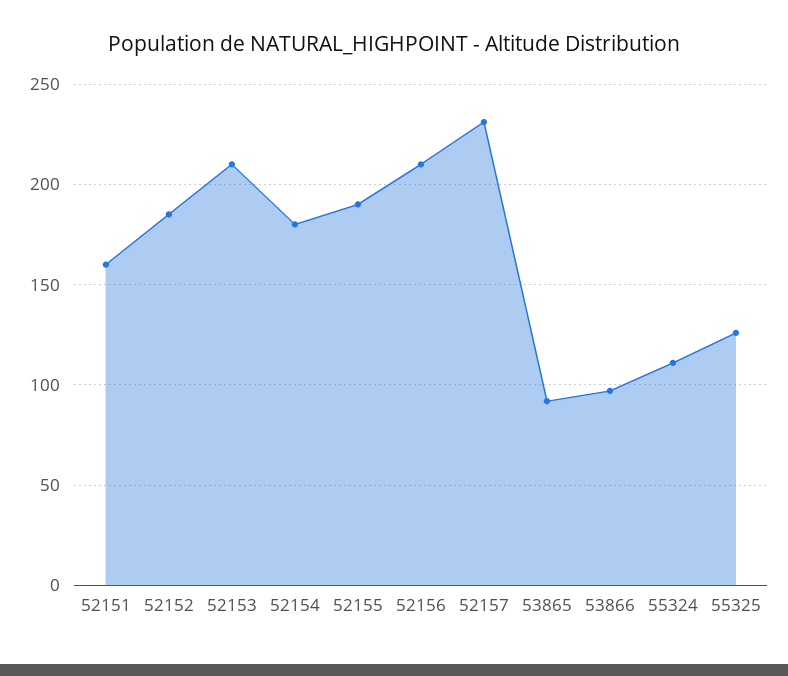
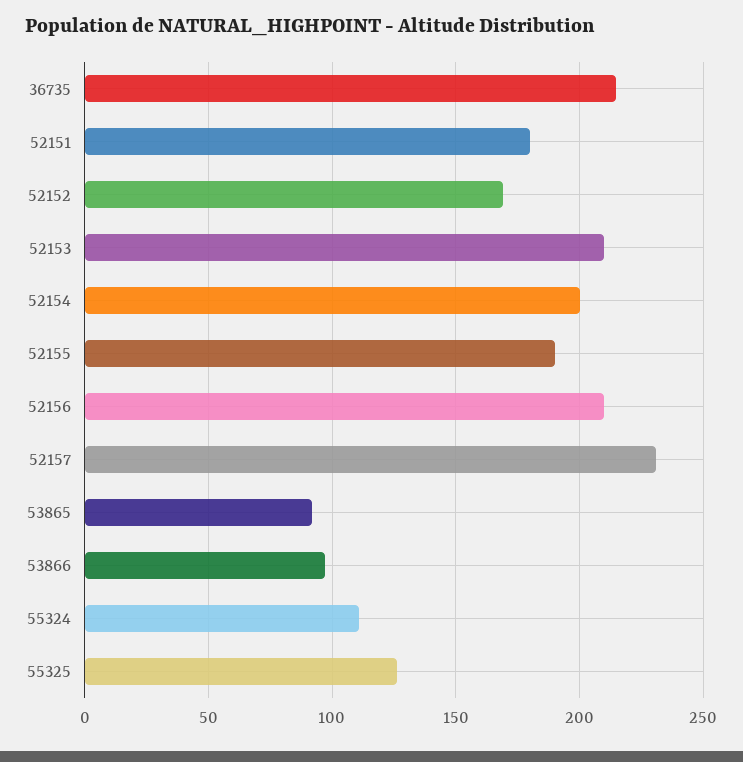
  {
-   "52151": 160,
+   "52151": 180,
-   "52152": 185,
+   "52152": 170,
    "52153": 210,
-   "52154": 180,
+   "52154": 200,
    "52155": 190,
    "52156": 210,
    "52157": 230,
    "53865": 90,
    "53866": 95,
    "55324": 110,
-   "55325": 125
+   "55325": 125,
+   "36735": 215
  }

